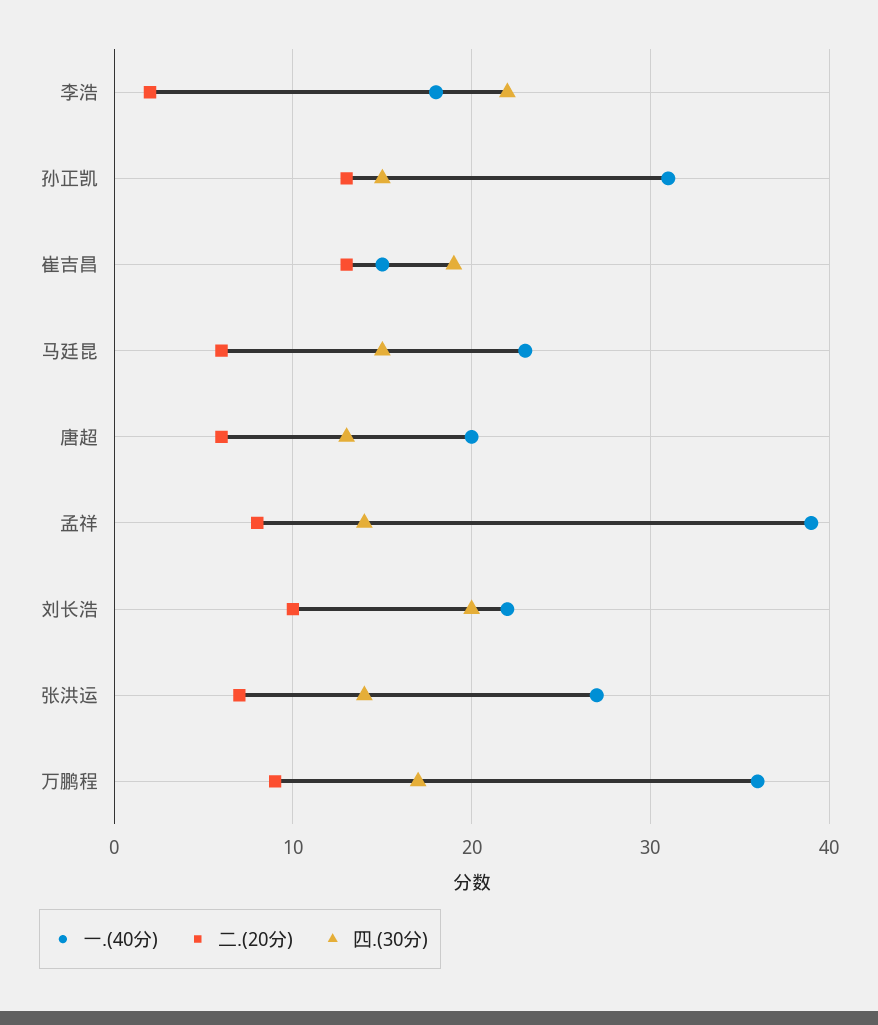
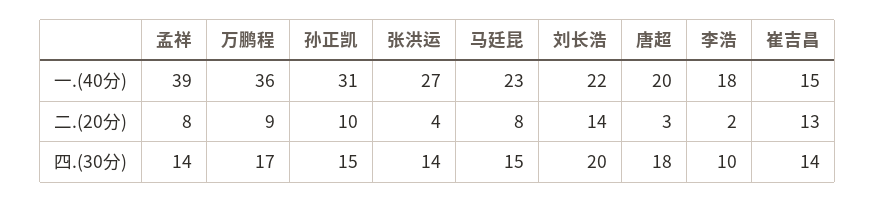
  {
    "一.(40分)": {
      "李浩": 18,
      "孙正凯": 31,
      "崔吉昌": 15,
      "马廷昆": 23,
      "唐超": 20,
      "孟祥": 39,
      "刘长浩": 22,
      "张洪运": 27,
      "万鹏程": 36
    },
    "二.(20分)": {
      "李浩": 2,
-     "孙正凯": 13,
+     "孙正凯": 10,
      "崔吉昌": 13,
-     "马廷昆": 6,
+     "马廷昆": 8,
-     "唐超": 6,
+     "唐超": 3,
      "孟祥": 8,
-     "刘长浩": 10,
+     "刘长浩": 14,
-     "张洪运": 7,
+     "张洪运": 4,
      "万鹏程": 9
    },
    "四.(30分)": {
-     "李浩": 22,
+     "李浩": 10,
      "孙正凯": 15,
-     "崔吉昌": 19,
+     "崔吉昌": 14,
      "马廷昆": 15,
-     "唐超": 13,
+     "唐超": 18,
      "孟祥": 14,
      "刘长浩": 20,
      "张洪运": 14,
      "万鹏程": 17
    }
  }

